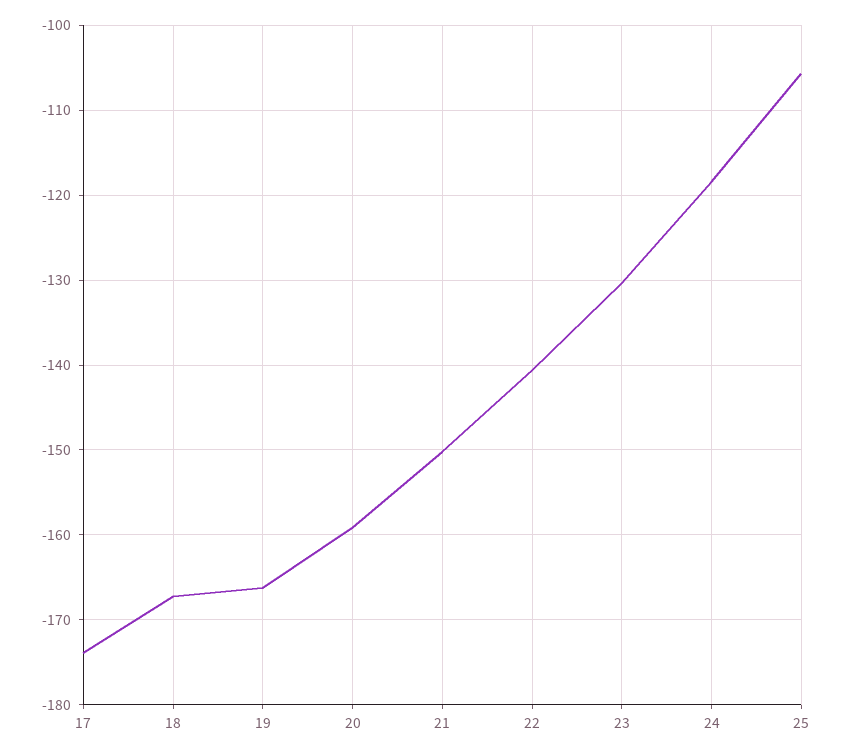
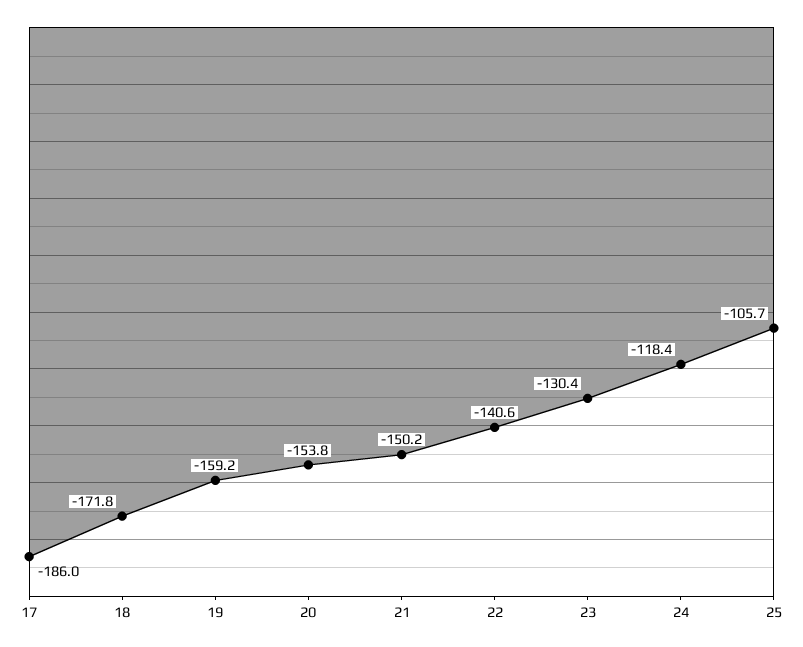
  {
-   "17": -174,
+   "17": -186,
-   "18": -167,
+   "18": -171.8,
-   "19": -166,
+   "19": -159.2,
-   "20": -159,
+   "20": -153.8,
    "21": -150.2,
    "22": -140.6,
    "23": -130.4,
    "24": -118.4,
    "25": -105.7
  }

